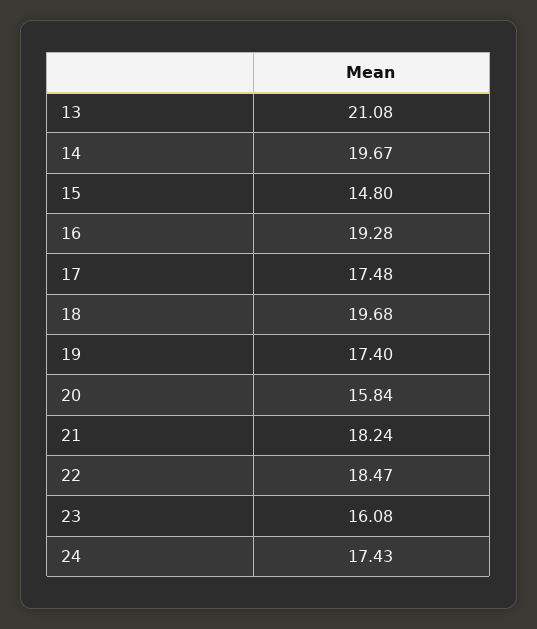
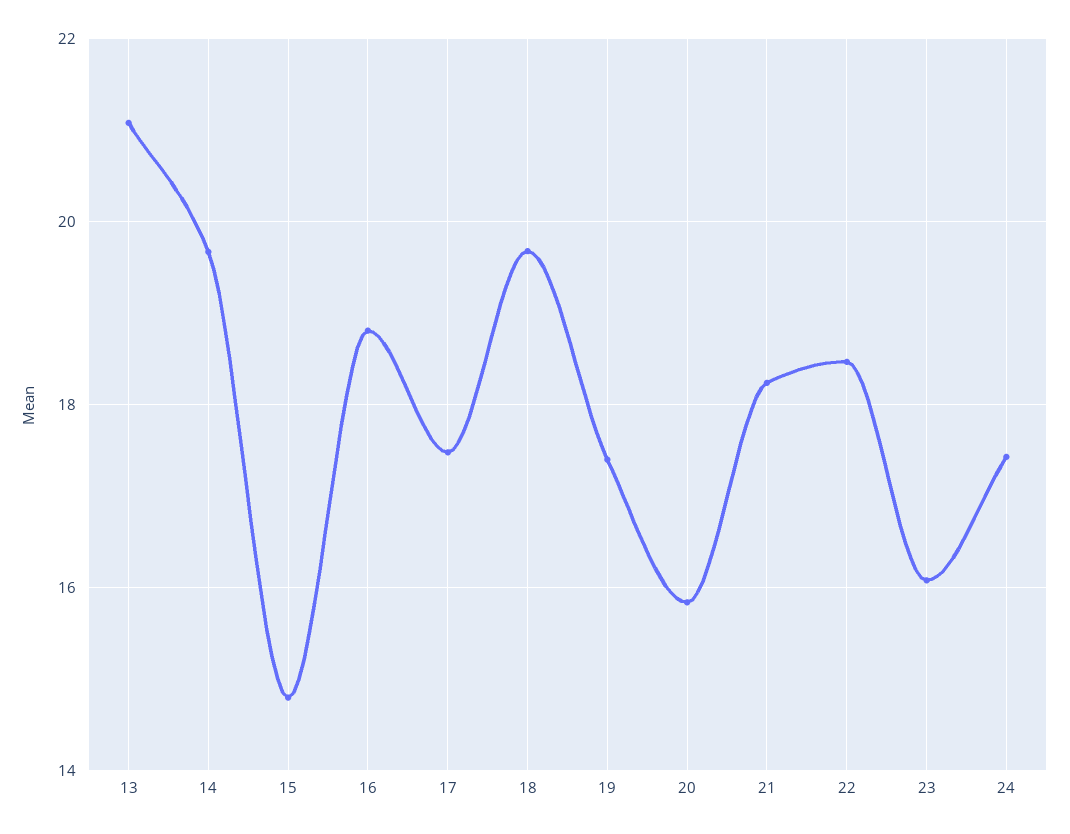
  {
    "13": 21.08,
    "14": 19.67,
    "15": 14.8,
-   "16": 19.28,
+   "16": 18.8,
    "17": 17.48,
    "18": 19.68,
    "19": 17.4,
    "20": 15.84,
    "21": 18.24,
    "22": 18.47,
    "23": 16.08,
    "24": 17.43
  }

